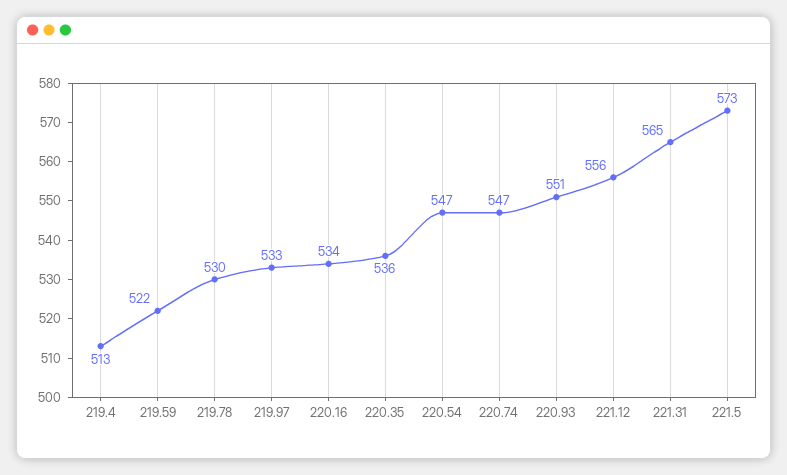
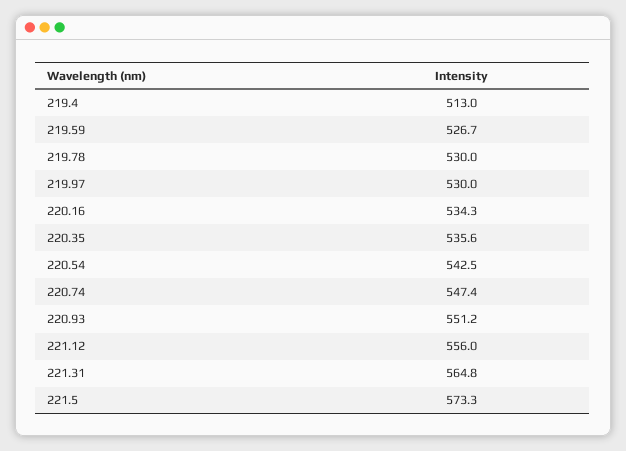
  {
    "219.4": 513,
-   "219.59": 522,
+   "219.59": 526.7,
    "219.78": 530,
-   "219.97": 533,
+   "219.97": 530,
    "220.16": 534.3,
    "220.35": 535.6,
-   "220.54": 547,
+   "220.54": 542.5,
    "220.74": 547.4,
    "220.93": 551.2,
    "221.12": 556,
    "221.31": 564.8,
    "221.5": 573.3
  }

